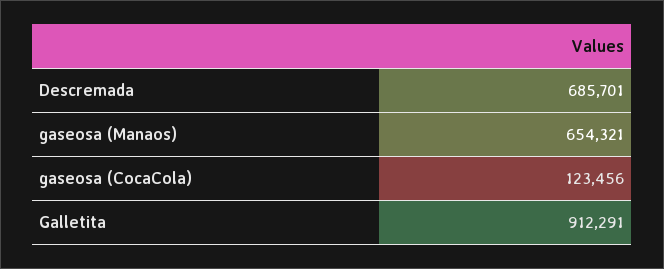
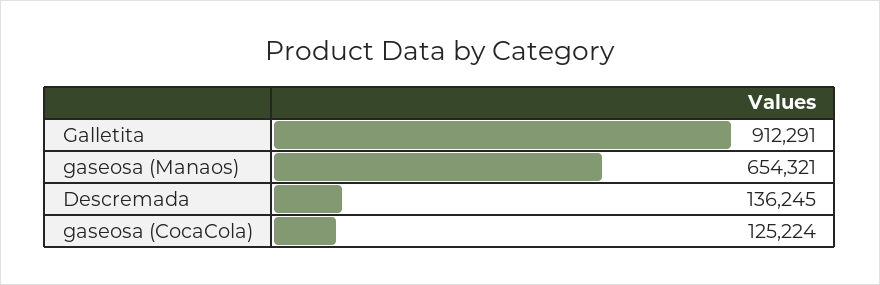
  {
-   "Descremada": 685701,
+   "Descremada": 136245,
    "gaseosa (Manaos)": 654321,
-   "gaseosa (CocaCola)": 123456,
+   "gaseosa (CocaCola)": 125224,
    "Galletita": 912291
  }

